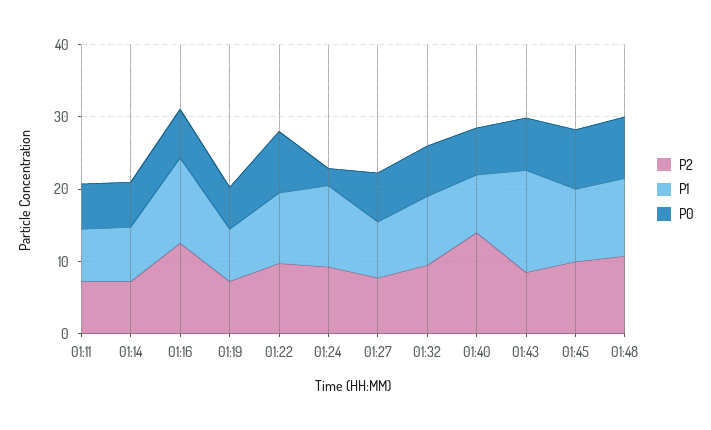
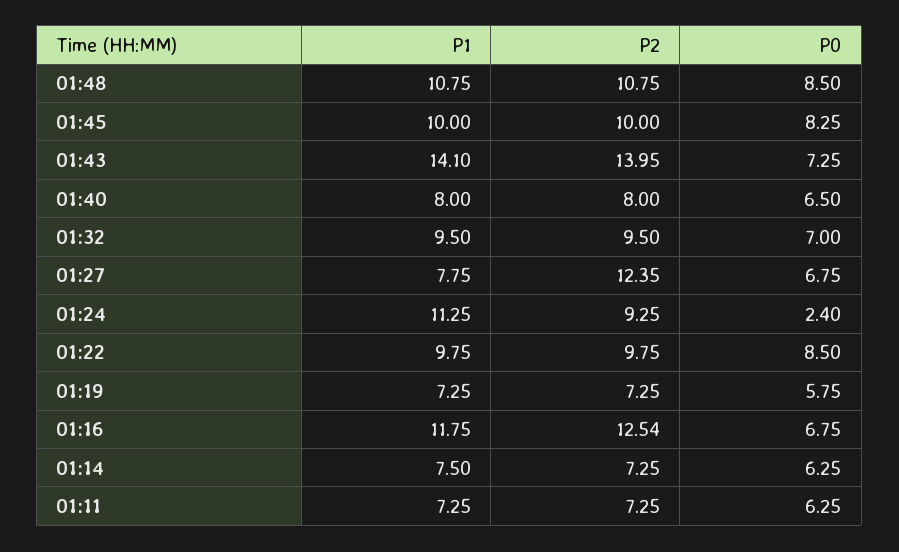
  {
    "P2": {
      "01:11": 7.25,
      "01:14": 7.25,
      "01:16": 12.54,
      "01:19": 7.25,
      "01:22": 9.75,
      "01:24": 9.25,
-     "01:27": 8,
+     "01:27": 12.35,
      "01:32": 9.5,
-     "01:40": 14,
+     "01:40": 8,
-     "01:43": 8,
+     "01:43": 13.95,
      "01:45": 10,
      "01:48": 10.75
    },
    "P1": {
      "01:11": 7.25,
      "01:14": 7.5,
      "01:16": 11.75,
      "01:19": 7.25,
      "01:22": 9.75,
      "01:24": 11.25,
      "01:27": 7.75,
      "01:32": 9.5,
      "01:40": 8,
      "01:43": 14.1,
      "01:45": 10,
      "01:48": 10.75
    },
    "P0": {
      "01:11": 6.25,
      "01:14": 6.25,
      "01:16": 6.75,
      "01:19": 5.75,
      "01:22": 8.5,
      "01:24": 2.4,
      "01:27": 6.75,
      "01:32": 7,
      "01:40": 6.5,
      "01:43": 7.25,
      "01:45": 8.25,
      "01:48": 8.5
    }
  }

